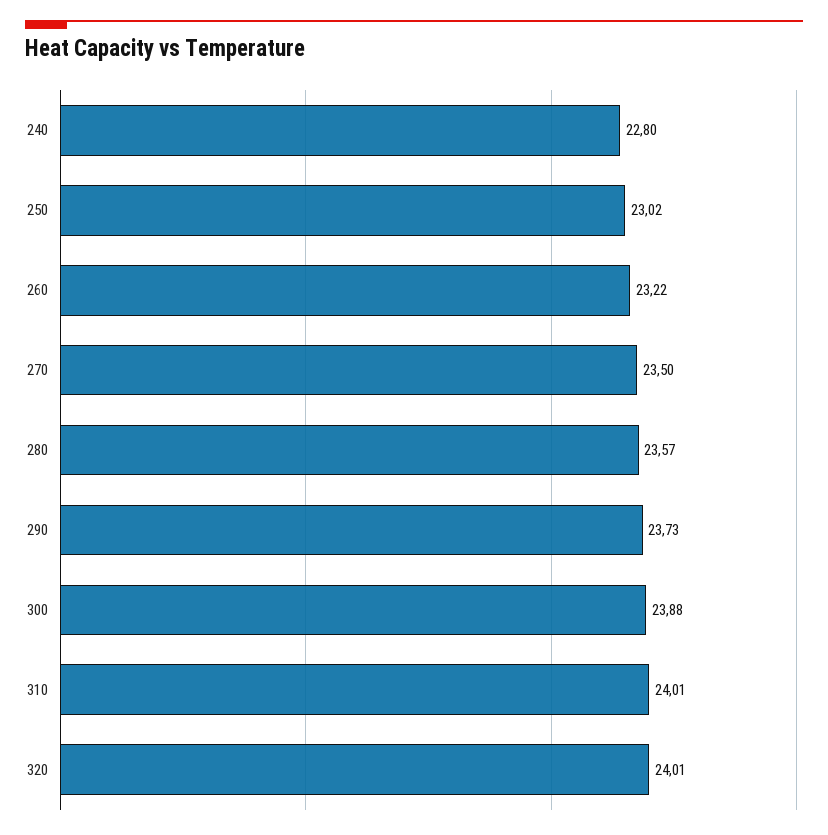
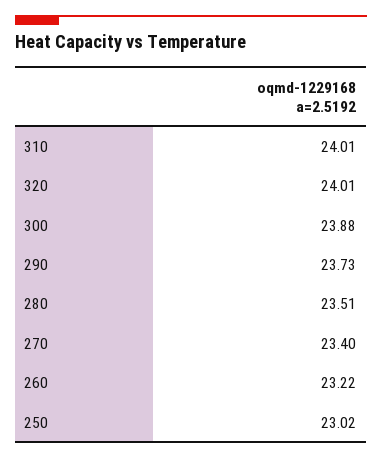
  {
-   "240": 22.8,
    "250": 23.02,
    "260": 23.22,
-   "270": 23.5,
+   "270": 23.4,
-   "280": 23.57,
+   "280": 23.51,
    "290": 23.73,
    "300": 23.88,
    "310": 24.01,
    "320": 24.01
  }

